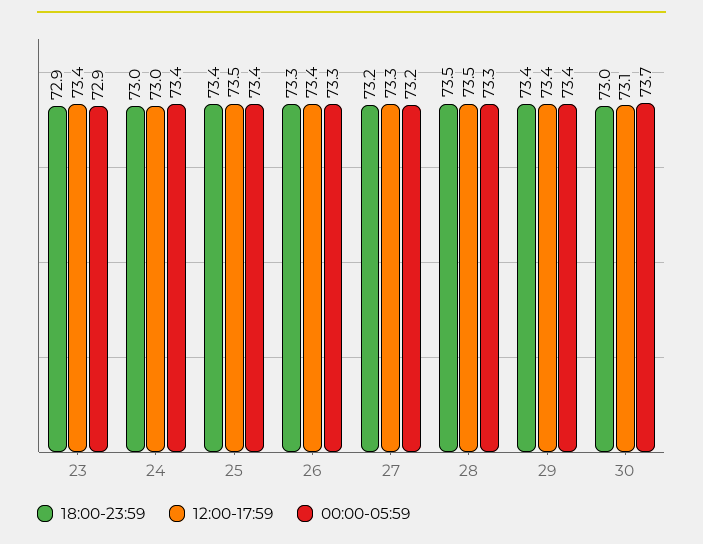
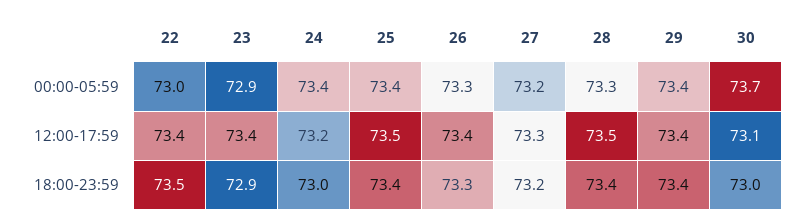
  {
    "18:00-23:59": {
      "23": 72.9,
      "24": 73,
      "25": 73.4,
      "26": 73.3,
      "27": 73.2,
-     "28": 73.5,
+     "28": 73.4,
      "29": 73.4,
-     "30": 73
+     "30": 73,
+     "22": 73.5
    },
    "12:00-17:59": {
      "23": 73.4,
-     "24": 73,
+     "24": 73.2,
      "25": 73.5,
      "26": 73.4,
      "27": 73.3,
      "28": 73.5,
      "29": 73.4,
-     "30": 73.1
+     "30": 73.1,
+     "22": 73.4
    },
    "00:00-05:59": {
      "23": 72.9,
      "24": 73.4,
      "25": 73.4,
      "26": 73.3,
      "27": 73.2,
      "28": 73.3,
      "29": 73.4,
-     "30": 73.7
+     "30": 73.7,
+     "22": 73
    }
  }

